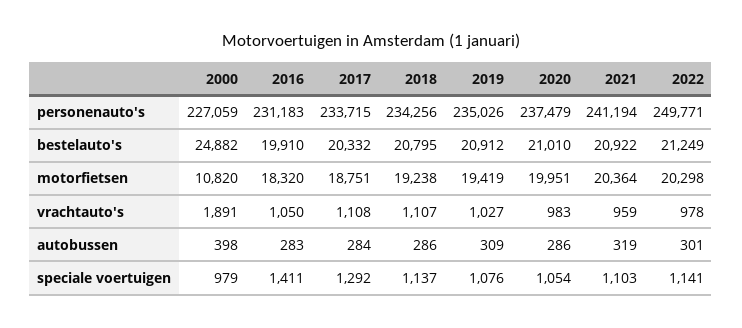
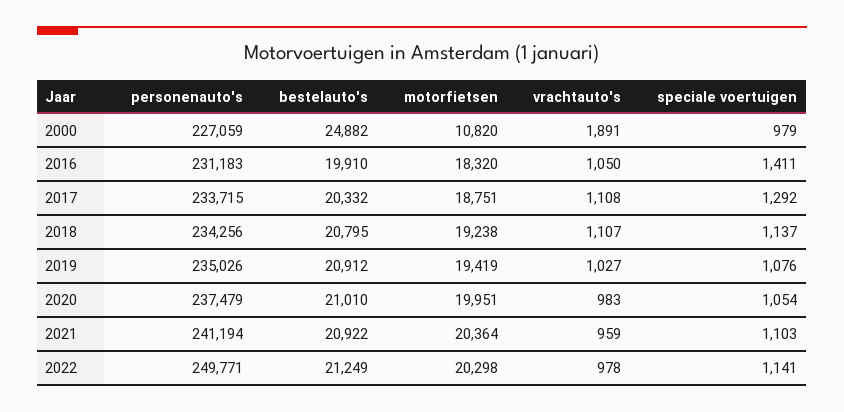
  {
    "2000": {
      "personenauto's": 227059,
      "bestelauto's": 24882,
      "motorfietsen": 10820,
      "vrachtauto's": 1891,
-     "autobussen": 398,
      "speciale voertuigen": 979
    },
    "2016": {
      "personenauto's": 231183,
      "bestelauto's": 19910,
      "motorfietsen": 18320,
      "vrachtauto's": 1050,
-     "autobussen": 283,
      "speciale voertuigen": 1411
    },
    "2017": {
      "personenauto's": 233715,
      "bestelauto's": 20332,
      "motorfietsen": 18751,
      "vrachtauto's": 1108,
-     "autobussen": 284,
      "speciale voertuigen": 1292
    },
    "2018": {
      "personenauto's": 234256,
      "bestelauto's": 20795,
      "motorfietsen": 19238,
      "vrachtauto's": 1107,
-     "autobussen": 286,
      "speciale voertuigen": 1137
    },
    "2019": {
      "personenauto's": 235026,
      "bestelauto's": 20912,
      "motorfietsen": 19419,
      "vrachtauto's": 1027,
-     "autobussen": 309,
      "speciale voertuigen": 1076
    },
    "2020": {
      "personenauto's": 237479,
      "bestelauto's": 21010,
      "motorfietsen": 19951,
      "vrachtauto's": 983,
-     "autobussen": 286,
      "speciale voertuigen": 1054
    },
    "2021": {
      "personenauto's": 241194,
      "bestelauto's": 20922,
      "motorfietsen": 20364,
      "vrachtauto's": 959,
-     "autobussen": 319,
      "speciale voertuigen": 1103
    },
    "2022": {
      "personenauto's": 249771,
      "bestelauto's": 21249,
      "motorfietsen": 20298,
      "vrachtauto's": 978,
-     "autobussen": 301,
      "speciale voertuigen": 1141
    }
  }

